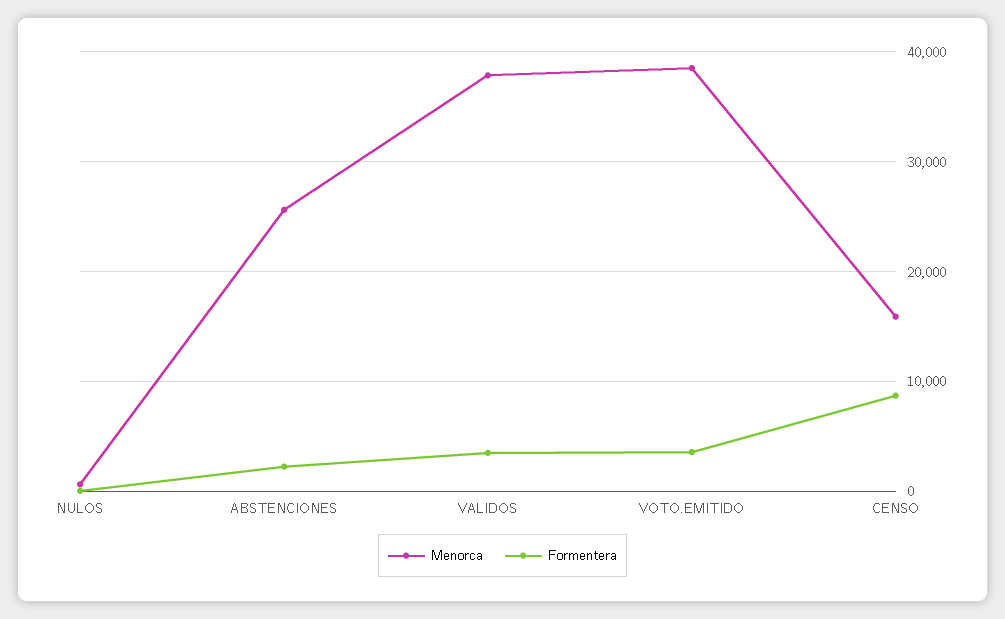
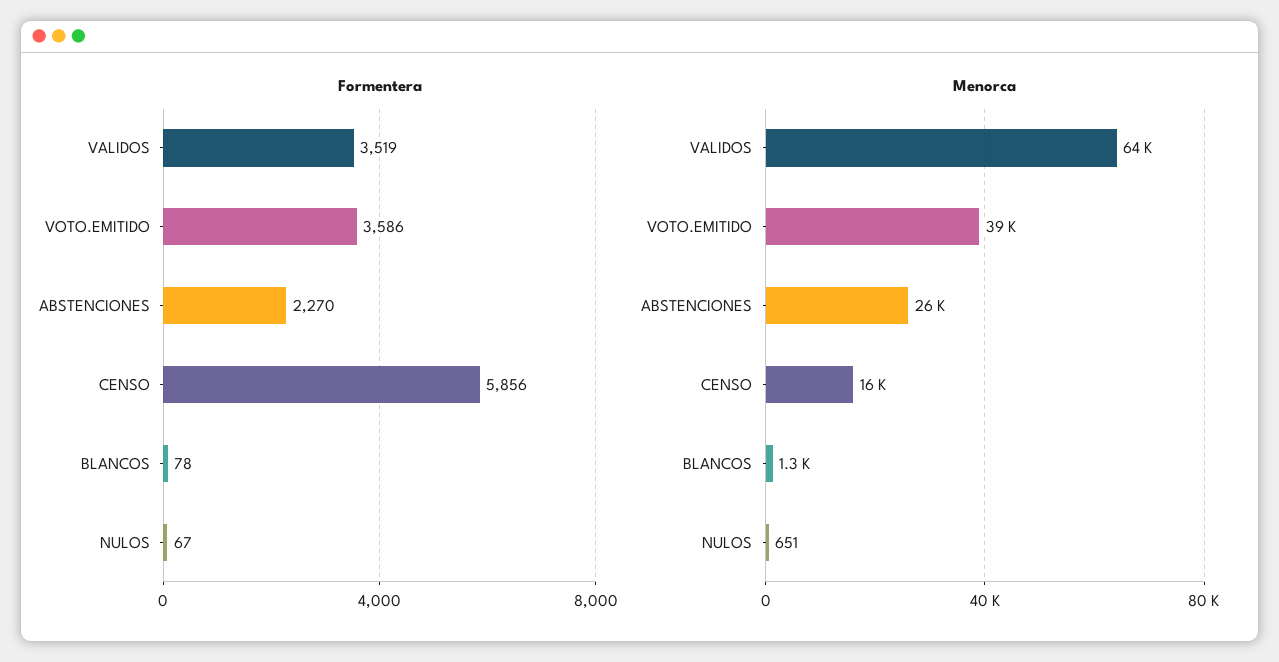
  {
    "Menorca": {
      "NULOS": 651,
      "ABSTENCIONES": 26000,
-     "VALIDOS": 38000,
+     "VALIDOS": 64000,
      "VOTO.EMITIDO": 39000,
-     "CENSO": 16000
+     "CENSO": 16000,
+     "BLANCOS": 1300
    },
    "Formentera": {
      "NULOS": 67,
      "ABSTENCIONES": 2270,
      "VALIDOS": 3519,
      "VOTO.EMITIDO": 3586,
-     "CENSO": 9000
+     "CENSO": 5856,
+     "BLANCOS": 78
    }
  }

